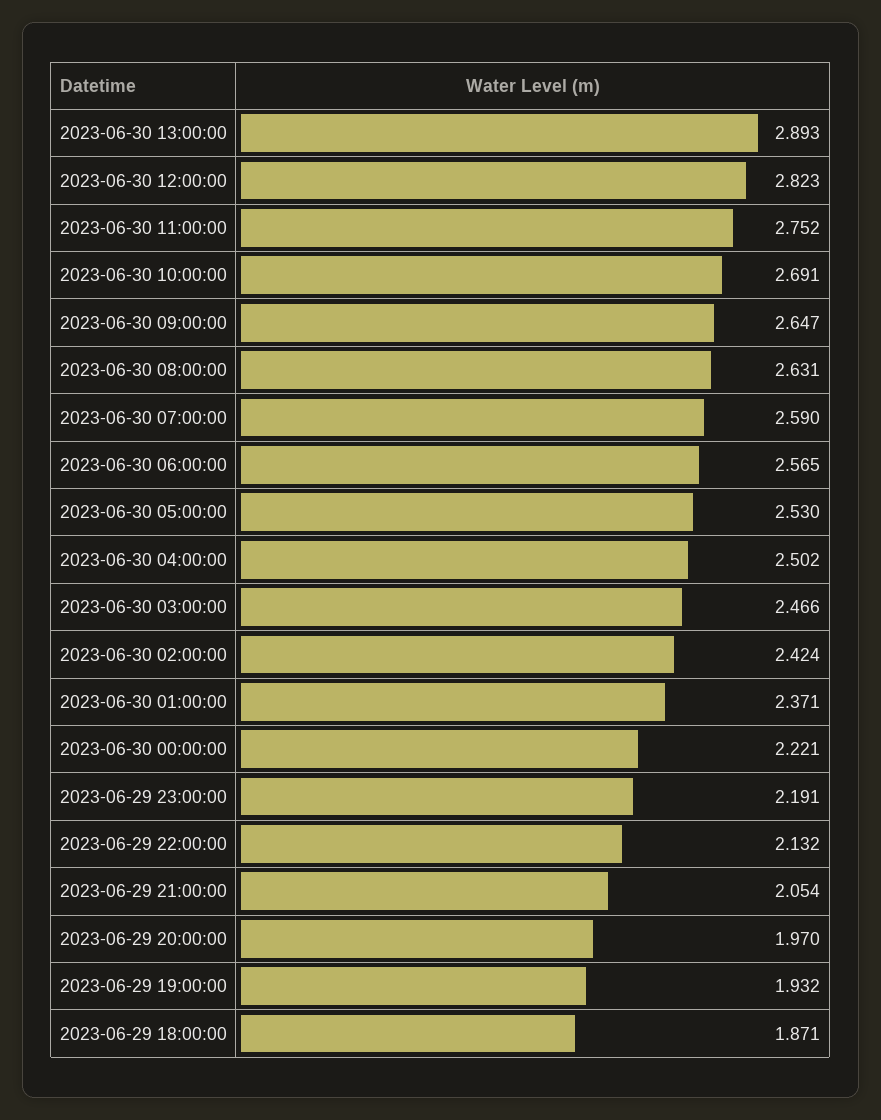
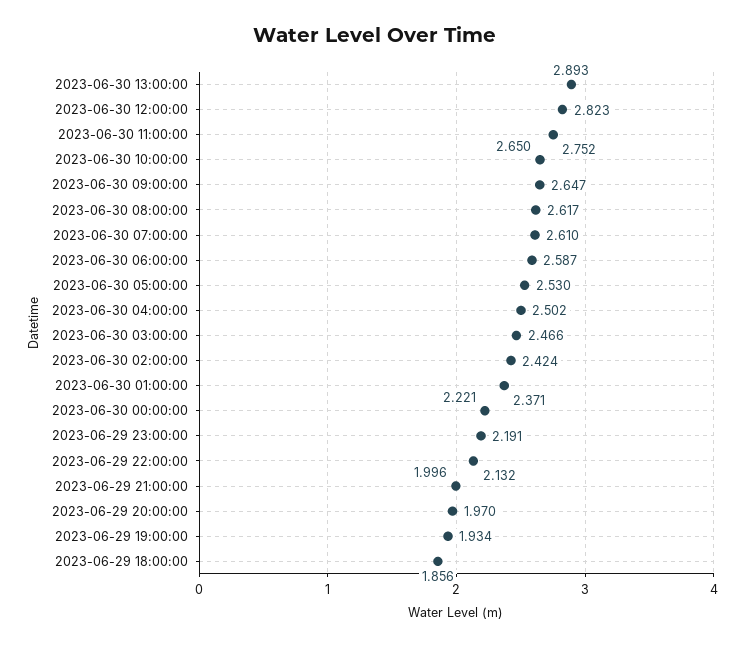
  {
    "2023-06-30 13:00:00": 2.893,
    "2023-06-30 12:00:00": 2.823,
    "2023-06-30 11:00:00": 2.752,
-   "2023-06-30 10:00:00": 2.691,
+   "2023-06-30 10:00:00": 2.65,
    "2023-06-30 09:00:00": 2.647,
-   "2023-06-30 08:00:00": 2.631,
+   "2023-06-30 08:00:00": 2.617,
-   "2023-06-30 07:00:00": 2.59,
+   "2023-06-30 07:00:00": 2.61,
-   "2023-06-30 06:00:00": 2.565,
+   "2023-06-30 06:00:00": 2.587,
    "2023-06-30 05:00:00": 2.53,
    "2023-06-30 04:00:00": 2.502,
    "2023-06-30 03:00:00": 2.466,
    "2023-06-30 02:00:00": 2.424,
    "2023-06-30 01:00:00": 2.371,
    "2023-06-30 00:00:00": 2.221,
    "2023-06-29 23:00:00": 2.191,
    "2023-06-29 22:00:00": 2.132,
-   "2023-06-29 21:00:00": 2.054,
+   "2023-06-29 21:00:00": 1.996,
    "2023-06-29 20:00:00": 1.97,
-   "2023-06-29 19:00:00": 1.932,
+   "2023-06-29 19:00:00": 1.934,
-   "2023-06-29 18:00:00": 1.871
+   "2023-06-29 18:00:00": 1.856
  }

